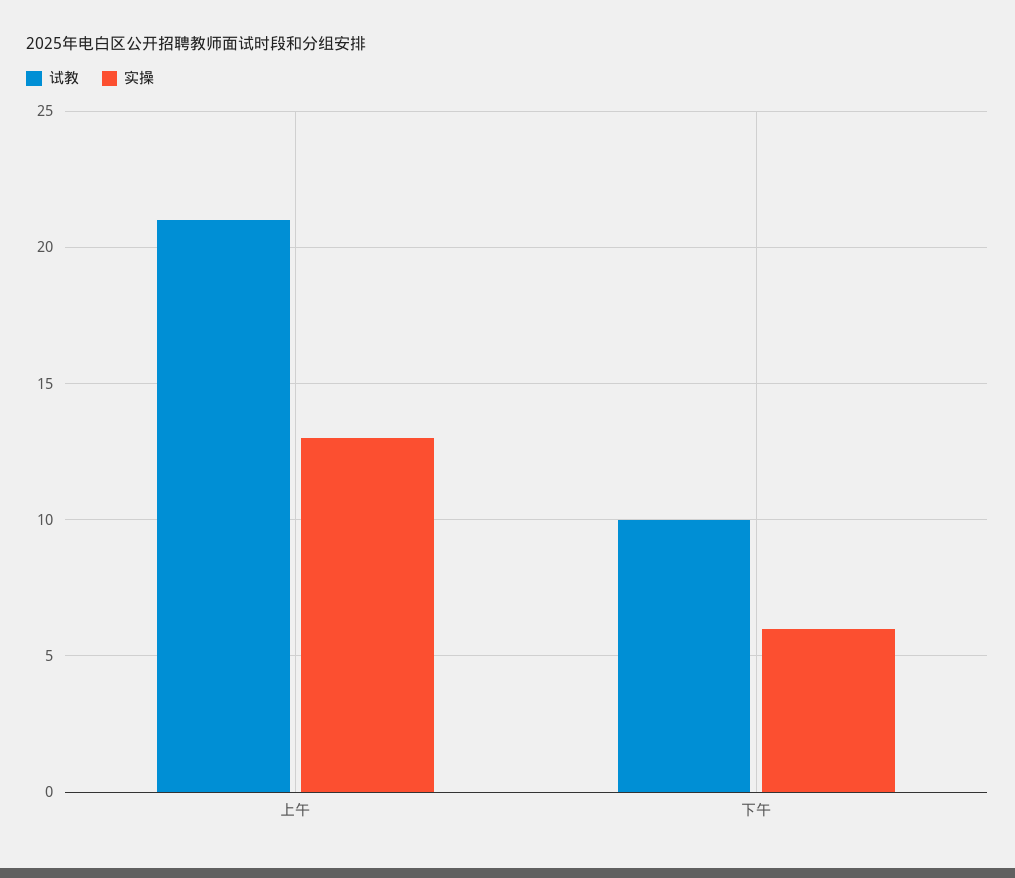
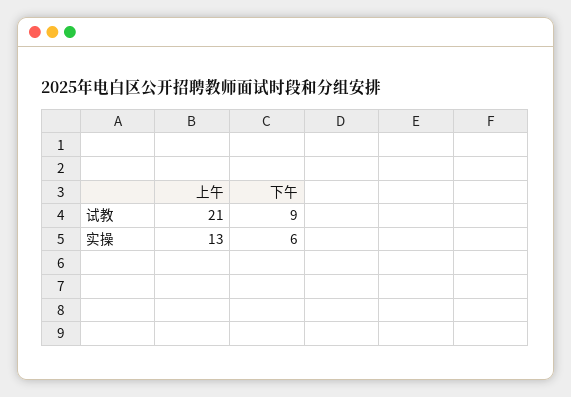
  {
    "试教": {
      "上午": 21,
-     "下午": 10
+     "下午": 9
    },
    "实操": {
      "上午": 13,
      "下午": 6
    }
  }

